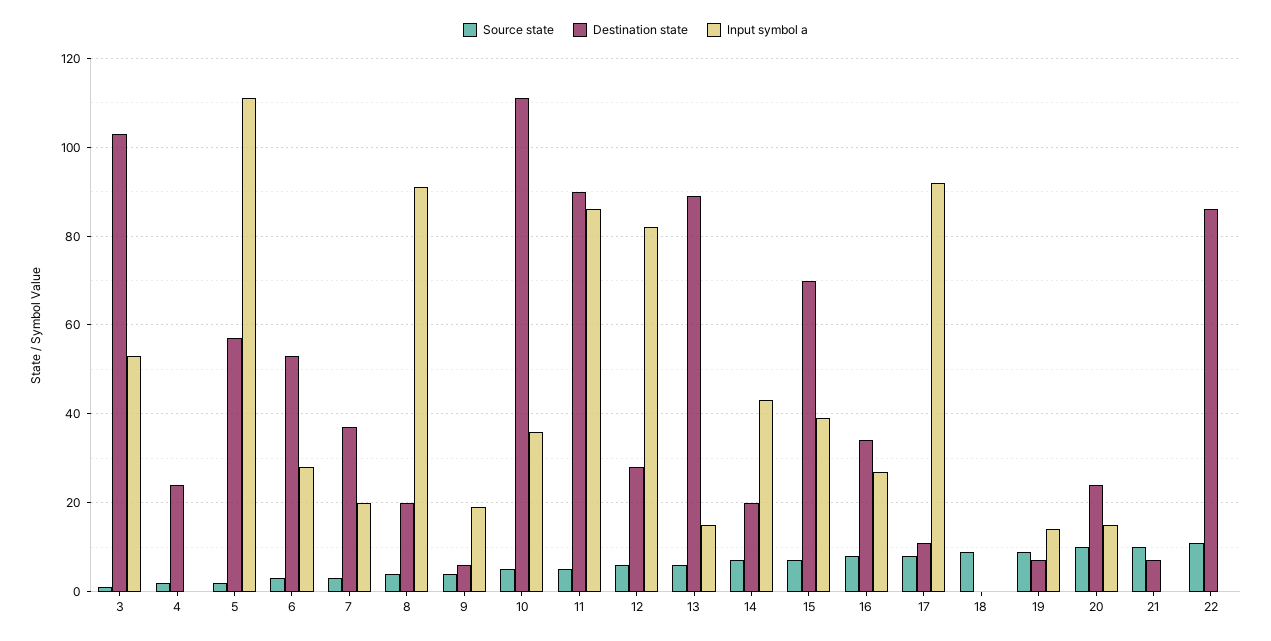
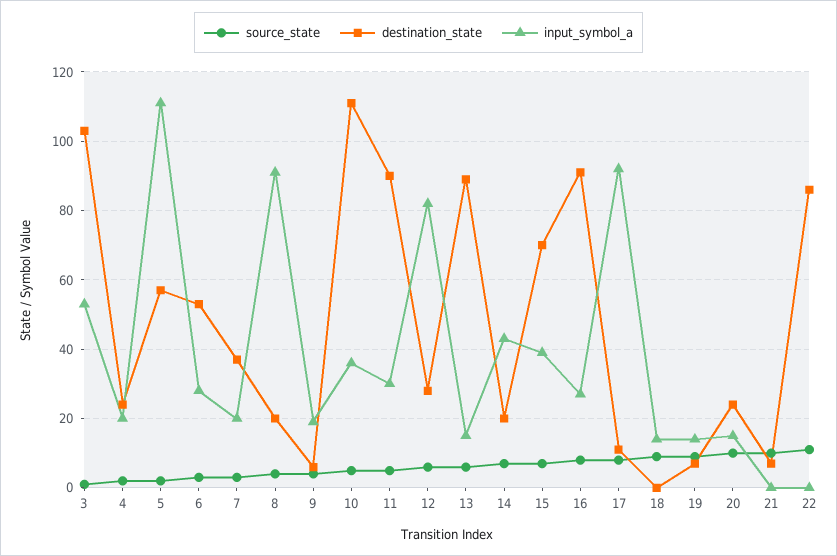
  {
    "Source state": {
      "3": 0,
      "4": 0,
      "5": 0,
      "6": 5,
      "7": 5,
      "8": 5,
      "9": 5,
      "10": 5,
      "11": 5,
      "12": 5,
      "13": 5,
      "14": 5,
      "15": 5,
      "16": 10,
      "17": 10,
      "18": 10,
      "19": 10,
      "20": 10,
      "21": 10,
      "22": 10
    },
    "Destination state": {
      "3": 105,
      "4": 25,
      "5": 55,
      "6": 55,
      "7": 35,
      "8": 20,
      "9": 5,
      "10": 110,
      "11": 90,
      "12": 30,
      "13": 90,
      "14": 20,
      "15": 70,
-     "16": 35,
+     "16": 90,
      "17": 10,
      "18": 0,
      "19": 5,
      "20": 25,
      "21": 5,
      "22": 85
    },
    "Input symbol a": {
      "3": 55,
-     "4": 0,
+     "4": 20,
      "5": 110,
      "6": 30,
      "7": 20,
      "8": 90,
      "9": 20,
      "10": 35,
-     "11": 85,
+     "11": 30,
      "12": 80,
      "13": 15,
      "14": 45,
      "15": 40,
      "16": 25,
      "17": 90,
-     "18": 0,
+     "18": 15,
      "19": 15,
      "20": 15,
      "21": 0,
      "22": 0
    }
  }

